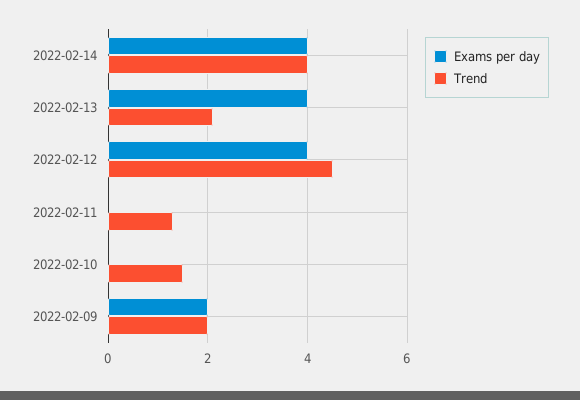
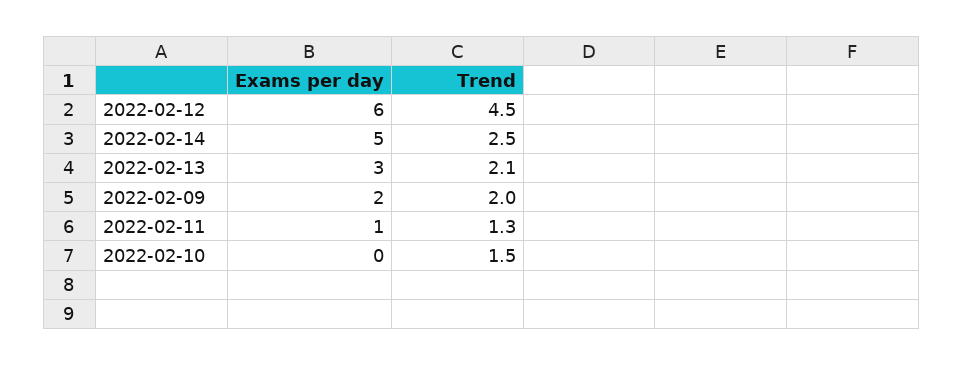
  {
    "Exams per day": {
-     "2022-02-14": 4,
+     "2022-02-14": 5,
-     "2022-02-13": 4,
+     "2022-02-13": 3,
-     "2022-02-12": 4,
+     "2022-02-12": 6,
-     "2022-02-11": 0,
+     "2022-02-11": 1,
      "2022-02-10": 0,
      "2022-02-09": 2
    },
    "Trend": {
-     "2022-02-14": 4,
+     "2022-02-14": 2.5,
      "2022-02-13": 2.1,
      "2022-02-12": 4.5,
      "2022-02-11": 1.3,
      "2022-02-10": 1.5,
      "2022-02-09": 2
    }
  }

